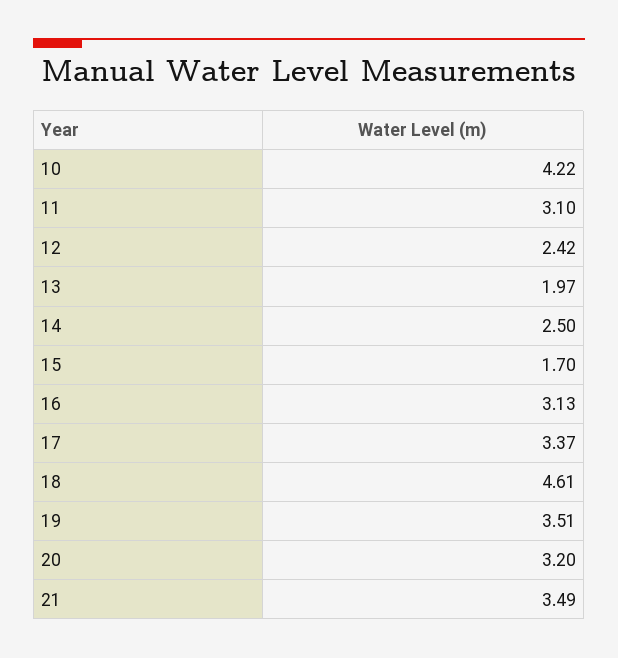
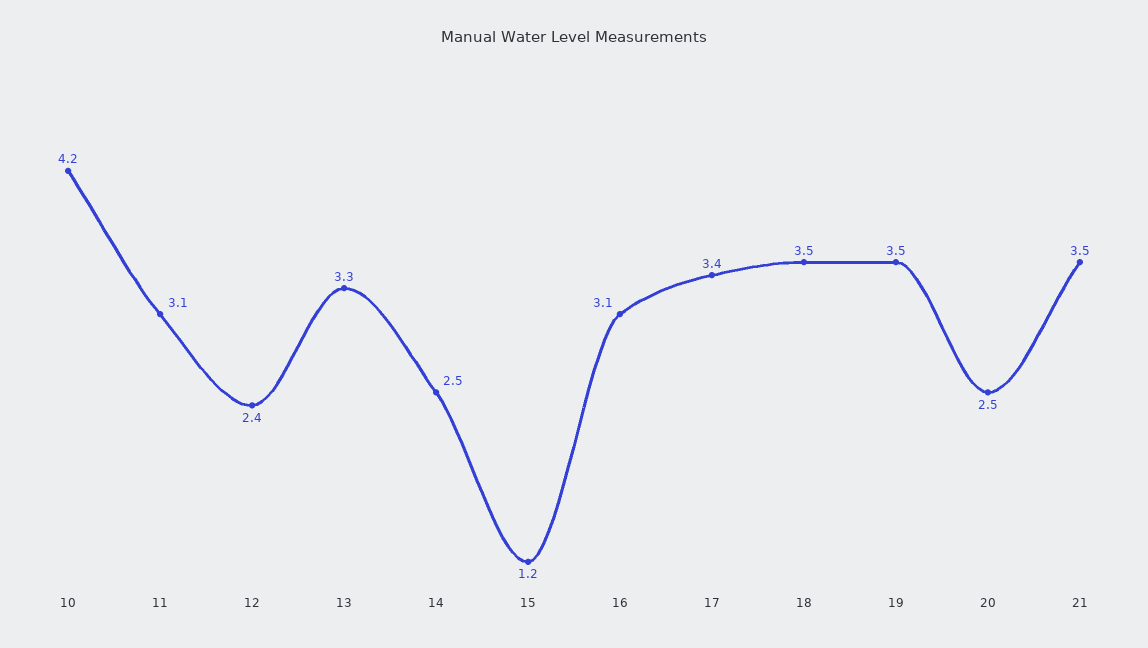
  {
    "10": 4.22,
    "11": 3.1,
    "12": 2.42,
-   "13": 1.97,
+   "13": 3.3,
    "14": 2.5,
-   "15": 1.7,
+   "15": 1.2,
    "16": 3.13,
    "17": 3.37,
-   "18": 4.61,
+   "18": 3.5,
    "19": 3.51,
-   "20": 3.2,
+   "20": 2.5,
    "21": 3.49
  }

